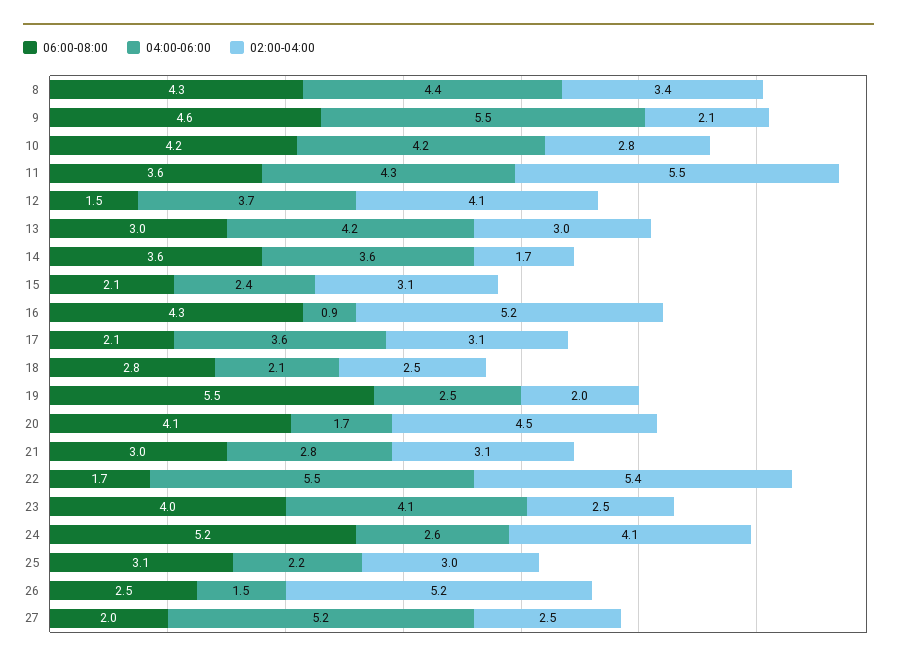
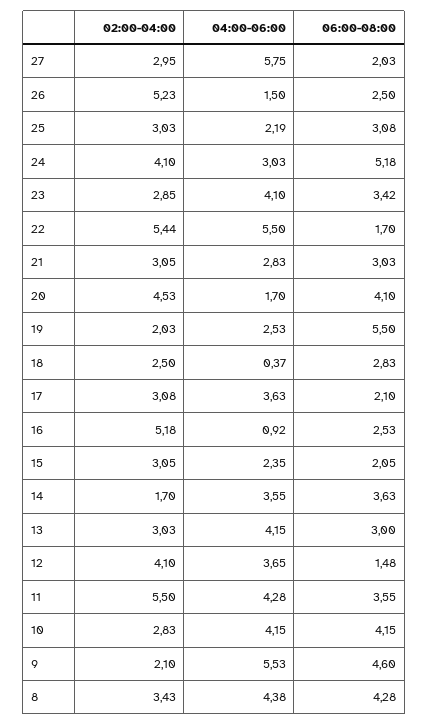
  {
    "06:00-08:00": {
      "8": 4.28,
      "9": 4.6,
      "10": 4.15,
      "11": 3.55,
      "12": 1.48,
      "13": 3,
      "14": 3.63,
      "15": 2.05,
-     "16": 4.3,
+     "16": 2.53,
      "17": 2.1,
      "18": 2.83,
      "19": 5.5,
      "20": 4.1,
      "21": 3.03,
      "22": 1.7,
-     "23": 4,
+     "23": 3.42,
      "24": 5.18,
      "25": 3.08,
      "26": 2.5,
      "27": 2.03
    },
    "04:00-06:00": {
      "8": 4.38,
      "9": 5.53,
      "10": 4.15,
      "11": 4.28,
      "12": 3.65,
      "13": 4.15,
      "14": 3.55,
      "15": 2.35,
      "16": 0.92,
      "17": 3.63,
-     "18": 2.1,
+     "18": 0.37,
      "19": 2.53,
      "20": 1.7,
      "21": 2.83,
      "22": 5.5,
      "23": 4.1,
-     "24": 2.6,
+     "24": 3.03,
      "25": 2.19,
      "26": 1.5,
-     "27": 5.2
+     "27": 5.75
    },
    "02:00-04:00": {
      "8": 3.43,
      "9": 2.1,
      "10": 2.83,
      "11": 5.5,
      "12": 4.1,
      "13": 3.03,
      "14": 1.7,
      "15": 3.05,
      "16": 5.18,
      "17": 3.08,
      "18": 2.5,
      "19": 2.03,
      "20": 4.53,
      "21": 3.05,
      "22": 5.44,
-     "23": 2.5,
+     "23": 2.85,
      "24": 4.1,
      "25": 3.03,
      "26": 5.23,
-     "27": 2.5
+     "27": 2.95
    }
  }

